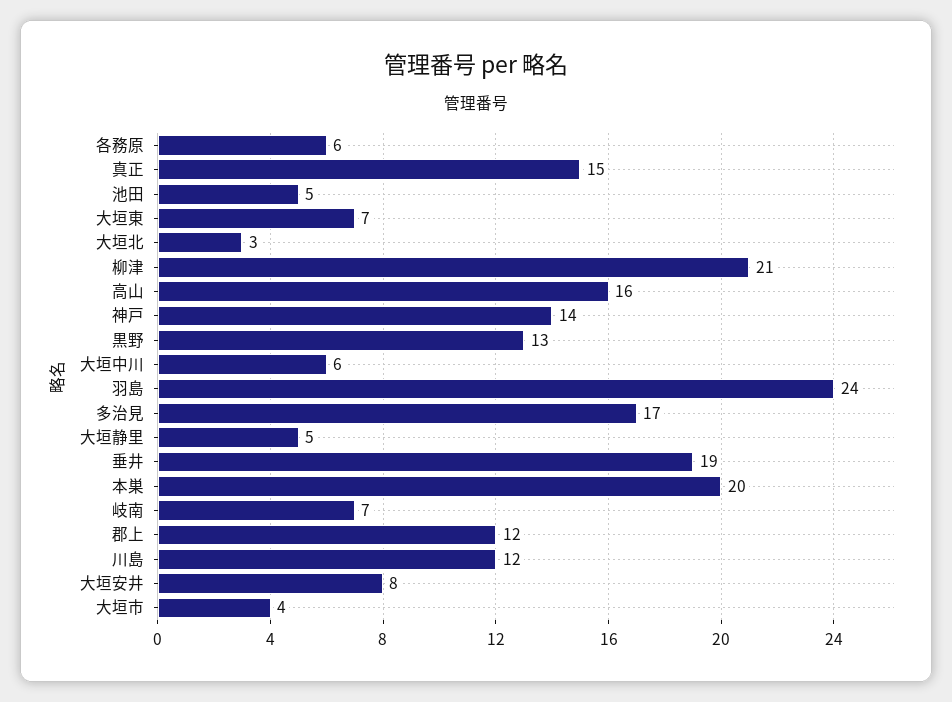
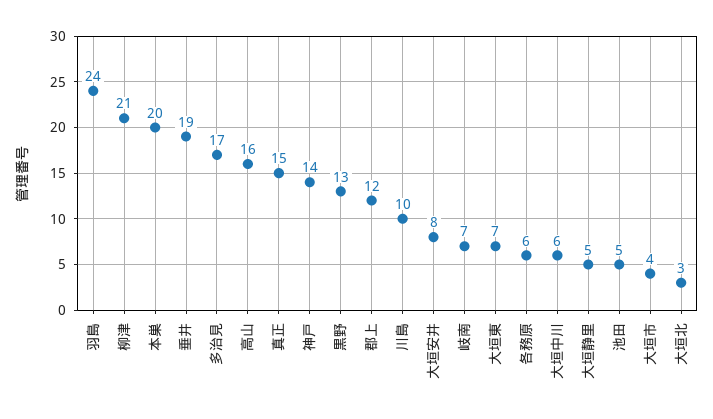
  {
    "各務原": 6,
    "真正": 15,
    "池田": 5,
    "大垣東": 7,
    "大垣北": 3,
    "柳津": 21,
    "高山": 16,
    "神戸": 14,
    "黒野": 13,
    "大垣中川": 6,
    "羽島": 24,
    "多治見": 17,
    "大垣静里": 5,
    "垂井": 19,
    "本巣": 20,
    "岐南": 7,
    "郡上": 12,
-   "川島": 12,
+   "川島": 10,
    "大垣安井": 8,
    "大垣市": 4
  }

